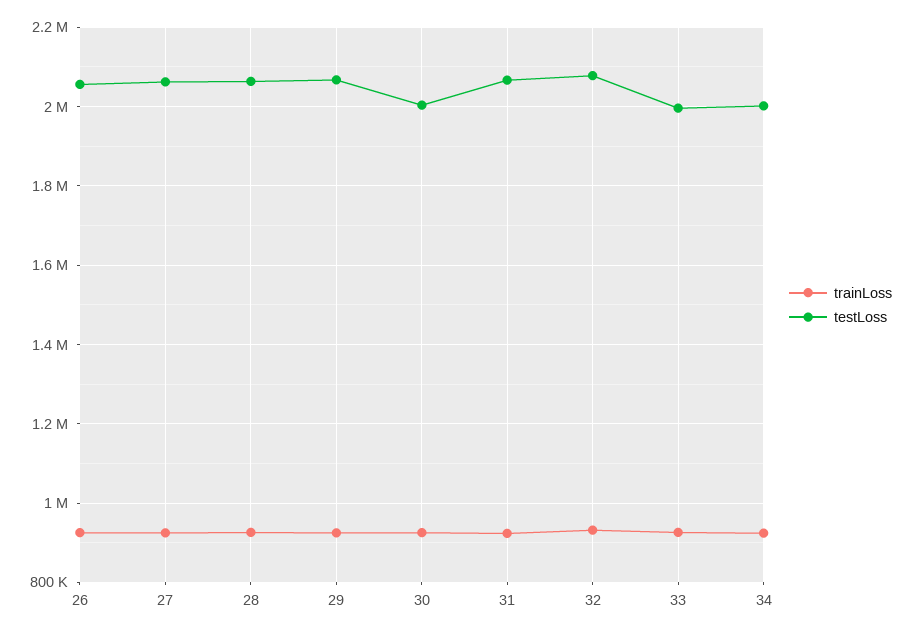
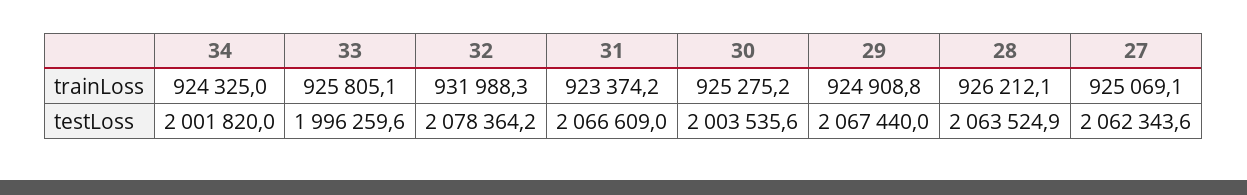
  {
    "trainLoss": {
-     "26": 920000,
      "27": 925069.1,
      "28": 926212.1,
      "29": 924908.8,
      "30": 925275.2,
      "31": 923374.2,
      "32": 931988.3,
      "33": 925805.1,
      "34": 924325
    },
    "testLoss": {
-     "26": 2060000,
      "27": 2062343.6,
      "28": 2063524.9,
      "29": 2067440,
      "30": 2003535.6,
      "31": 2066609,
      "32": 2078364.2,
      "33": 1996259.6,
      "34": 2001820
    }
  }

